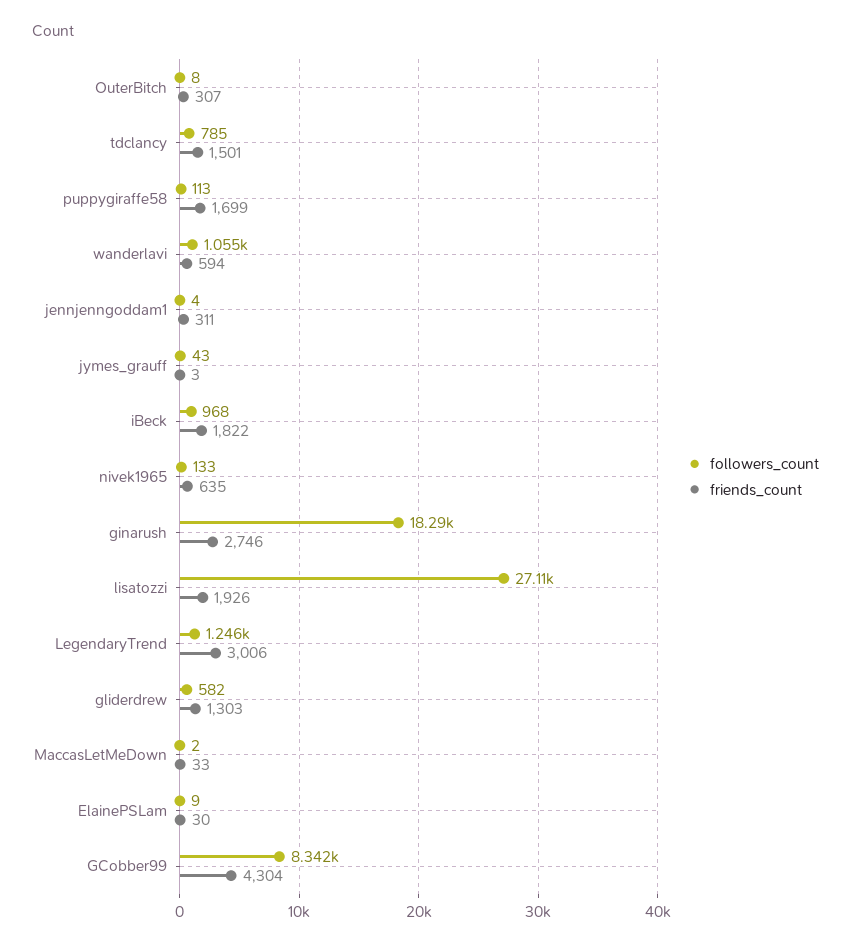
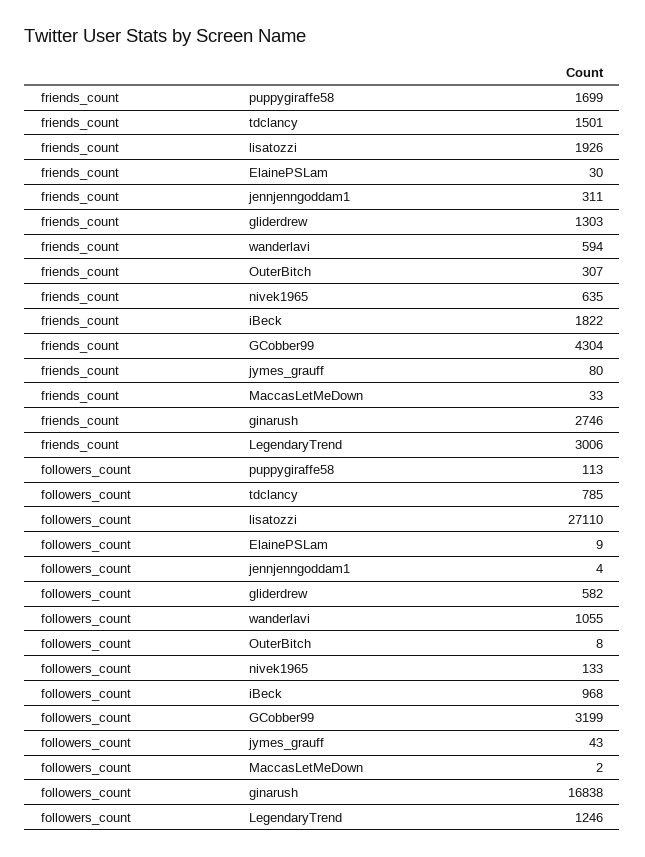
  {
    "followers_count": {
      "OuterBitch": 8,
      "tdclancy": 785,
      "puppygiraffe58": 113,
      "wanderlavi": 1055,
      "jennjenngoddam1": 4,
      "jymes_grauff": 43,
      "iBeck": 968,
      "nivek1965": 133,
-     "ginarush": 18290,
+     "ginarush": 16838,
      "lisatozzi": 27110,
      "LegendaryTrend": 1246,
      "gliderdrew": 582,
      "MaccasLetMeDown": 2,
      "ElainePSLam": 9,
-     "GCobber99": 8342
+     "GCobber99": 3199
    },
    "friends_count": {
      "OuterBitch": 307,
      "tdclancy": 1501,
      "puppygiraffe58": 1699,
      "wanderlavi": 594,
      "jennjenngoddam1": 311,
-     "jymes_grauff": 3,
+     "jymes_grauff": 80,
      "iBeck": 1822,
      "nivek1965": 635,
      "ginarush": 2746,
      "lisatozzi": 1926,
      "LegendaryTrend": 3006,
      "gliderdrew": 1303,
      "MaccasLetMeDown": 33,
      "ElainePSLam": 30,
      "GCobber99": 4304
    }
  }

